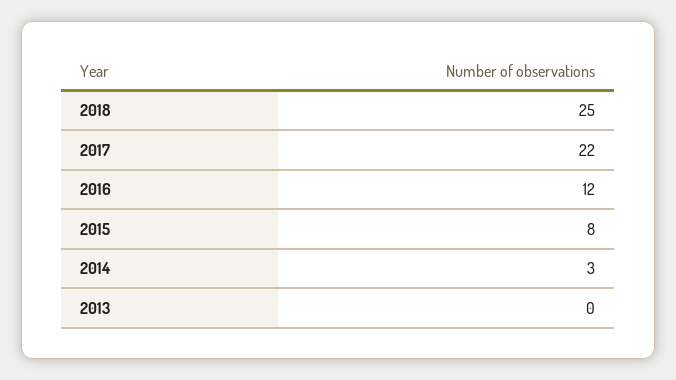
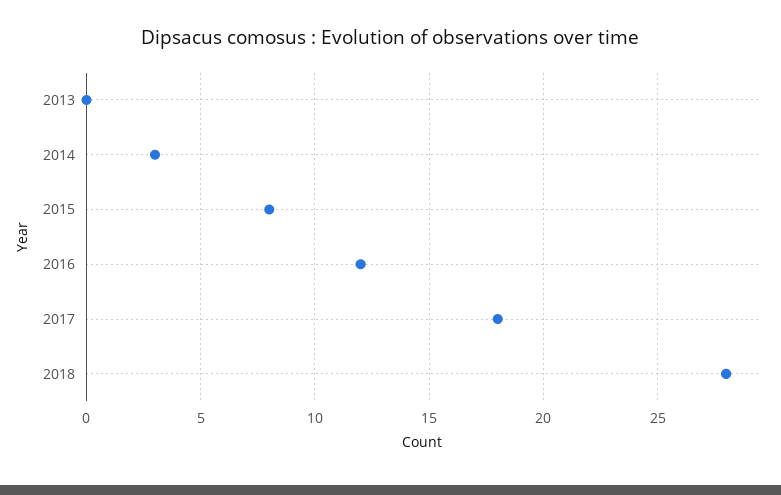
  {
-   "2018": 25,
+   "2018": 28,
-   "2017": 22,
+   "2017": 18,
    "2016": 12,
    "2015": 8,
    "2014": 3,
    "2013": 0
  }

